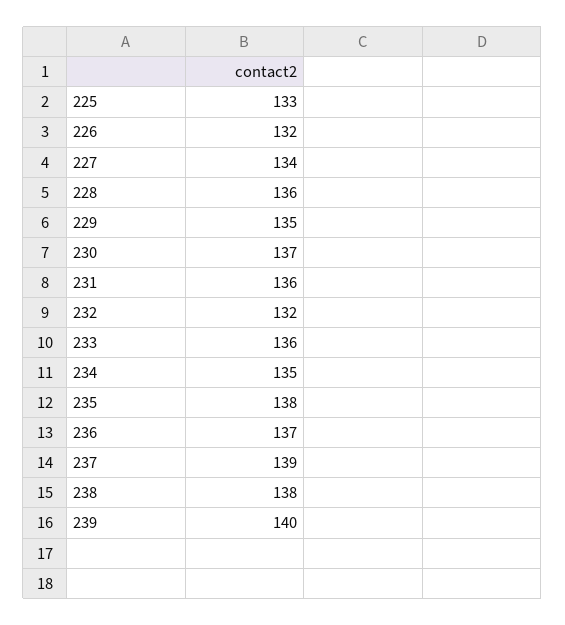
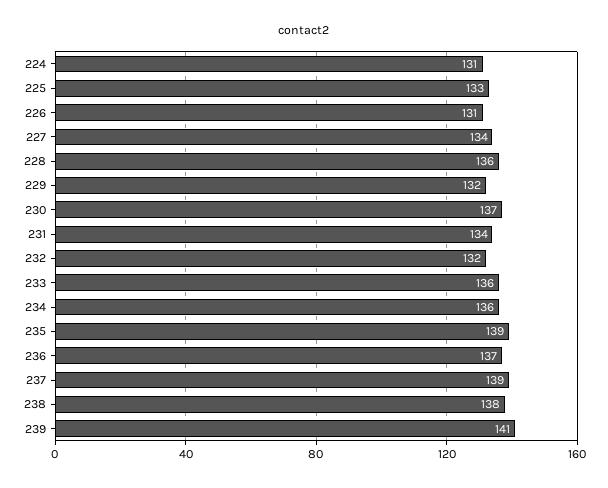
  {
    "225": 133,
-   "226": 132,
+   "226": 131,
    "227": 134,
    "228": 136,
-   "229": 135,
+   "229": 132,
    "230": 137,
-   "231": 136,
+   "231": 134,
    "232": 132,
    "233": 136,
-   "234": 135,
+   "234": 136,
-   "235": 138,
+   "235": 139,
    "236": 137,
    "237": 139,
    "238": 138,
-   "239": 140
+   "239": 141,
+   "224": 131
  }

